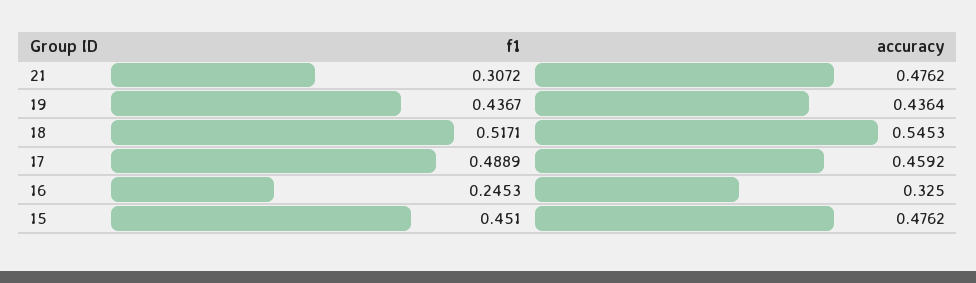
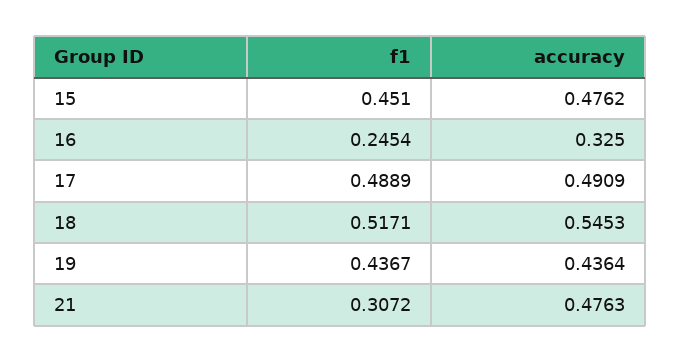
  {
    "f1": {
      "21": 0.3072,
      "19": 0.4367,
      "18": 0.5171,
      "17": 0.4889,
-     "16": 0.2453,
+     "16": 0.2454,
      "15": 0.451
    },
    "accuracy": {
-     "21": 0.4762,
+     "21": 0.4763,
      "19": 0.4364,
      "18": 0.5453,
-     "17": 0.4592,
+     "17": 0.4909,
      "16": 0.325,
      "15": 0.4762
    }
  }

